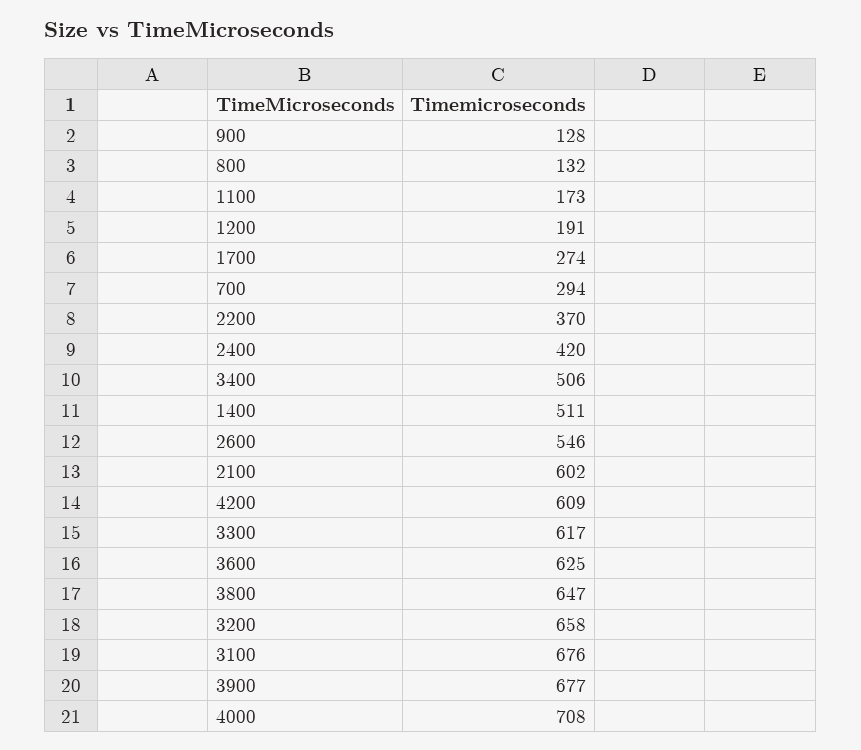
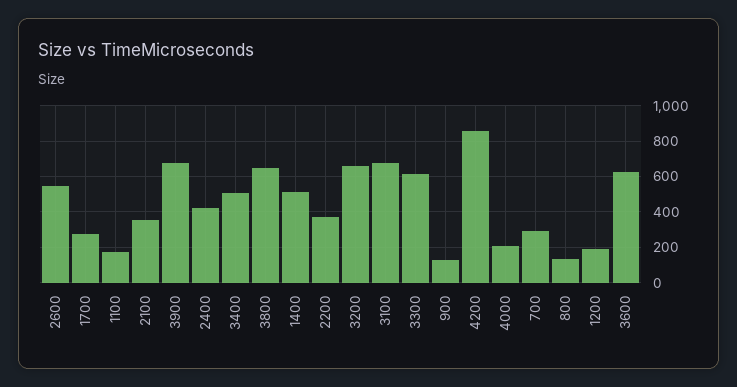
  {
    "900": 128,
    "800": 132,
    "1100": 173,
    "1200": 191,
    "1700": 274,
    "700": 294,
    "2200": 370,
    "2400": 420,
    "3400": 506,
    "1400": 511,
    "2600": 546,
-   "2100": 602,
+   "2100": 350,
-   "4200": 609,
+   "4200": 850,
    "3300": 617,
    "3600": 625,
    "3800": 647,
    "3200": 658,
    "3100": 676,
    "3900": 677,
-   "4000": 708
+   "4000": 200
  }

